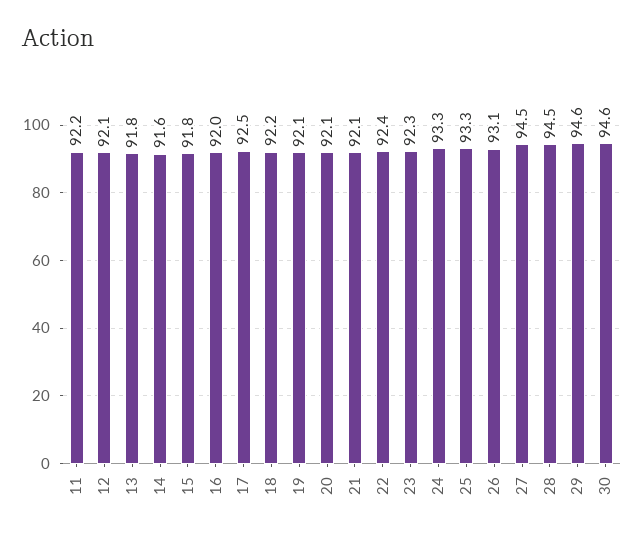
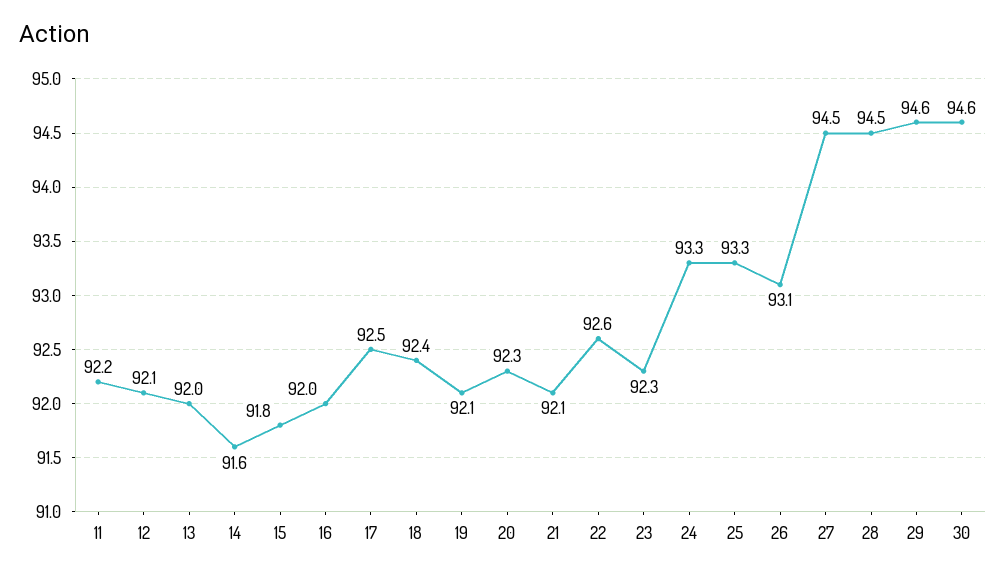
  {
    "11": 92.2,
    "12": 92.1,
-   "13": 91.8,
+   "13": 92,
    "14": 91.6,
    "15": 91.8,
    "16": 92,
    "17": 92.5,
-   "18": 92.2,
+   "18": 92.4,
    "19": 92.1,
-   "20": 92.1,
+   "20": 92.3,
    "21": 92.1,
-   "22": 92.4,
+   "22": 92.6,
    "23": 92.3,
    "24": 93.3,
    "25": 93.3,
    "26": 93.1,
    "27": 94.5,
    "28": 94.5,
    "29": 94.6,
    "30": 94.6
  }

